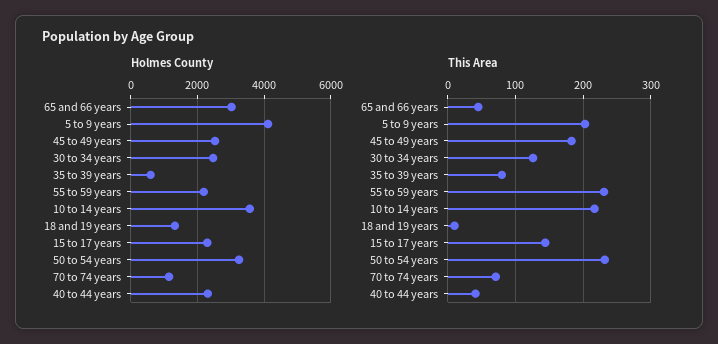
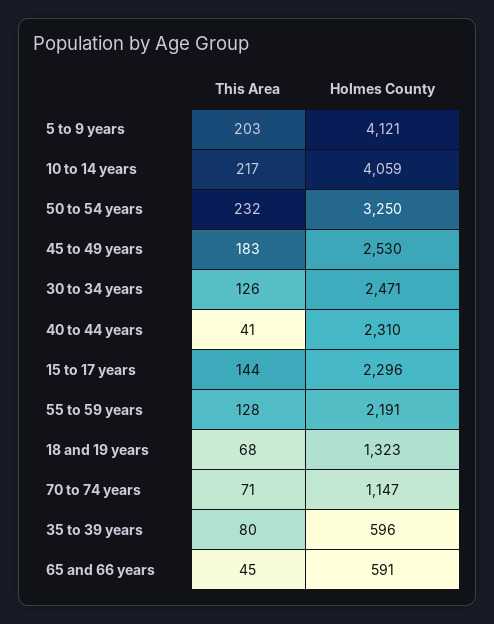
  {
    "Holmes County": {
-     "65 and 66 years": 3000,
+     "65 and 66 years": 591,
      "5 to 9 years": 4121,
      "45 to 49 years": 2530,
      "30 to 34 years": 2471,
      "35 to 39 years": 596,
      "55 to 59 years": 2191,
-     "10 to 14 years": 3600,
+     "10 to 14 years": 4059,
      "18 and 19 years": 1323,
      "15 to 17 years": 2296,
      "50 to 54 years": 3250,
      "70 to 74 years": 1147,
      "40 to 44 years": 2310
    },
    "This Area": {
      "65 and 66 years": 45,
      "5 to 9 years": 203,
      "45 to 49 years": 183,
      "30 to 34 years": 126,
      "35 to 39 years": 80,
-     "55 to 59 years": 230,
+     "55 to 59 years": 128,
      "10 to 14 years": 217,
-     "18 and 19 years": 10,
+     "18 and 19 years": 68,
      "15 to 17 years": 144,
      "50 to 54 years": 232,
      "70 to 74 years": 71,
      "40 to 44 years": 41
    }
  }

